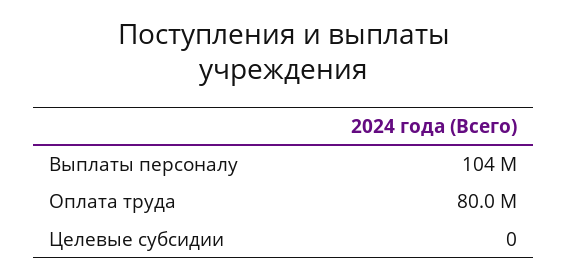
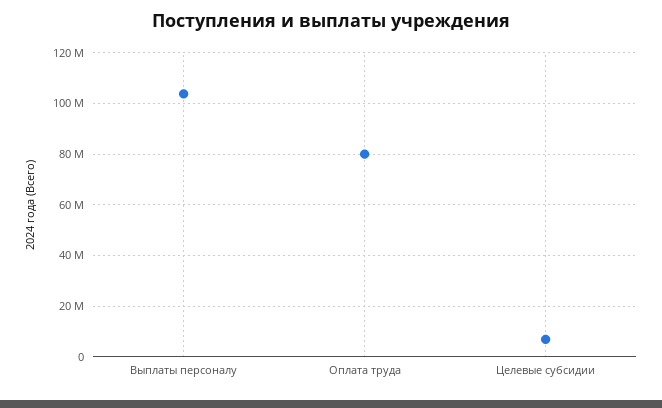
  {
    "Выплаты персоналу": 104000000,
    "Оплата труда": 80000000,
-   "Целевые субсидии": 0
+   "Целевые субсидии": 7500000
  }

